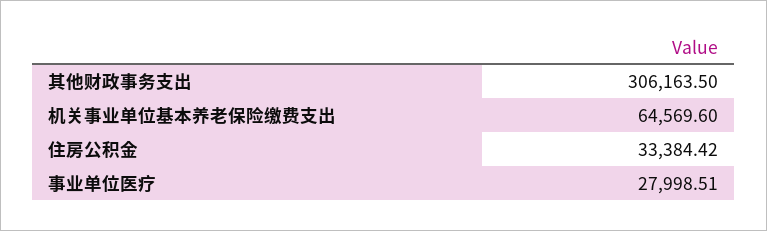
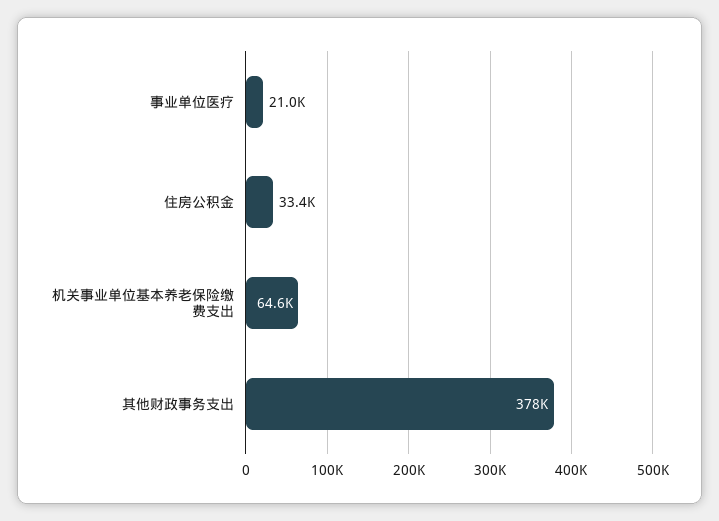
  {
-   "其他财政事务支出": 306163.5,
+   "其他财政事务支出": 378000,
    "机关事业单位基本养老保险缴费支出": 64569.6,
    "住房公积金": 33384.42,
-   "事业单位医疗": 27998.51
+   "事业单位医疗": 21000
  }

